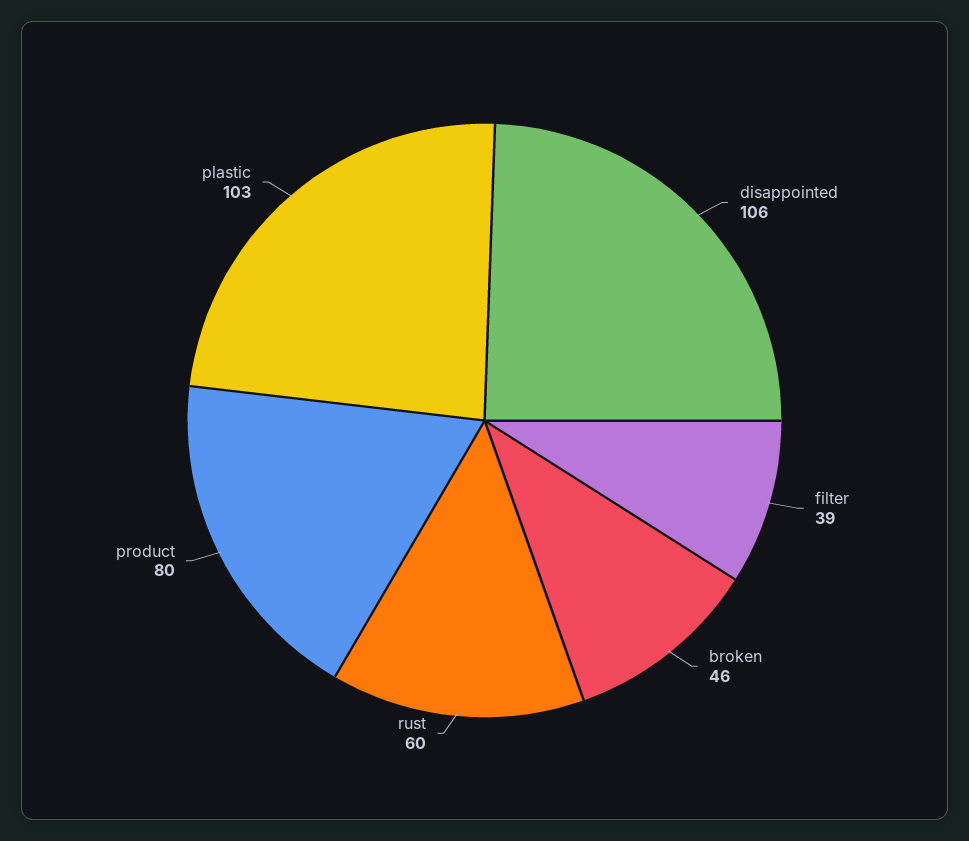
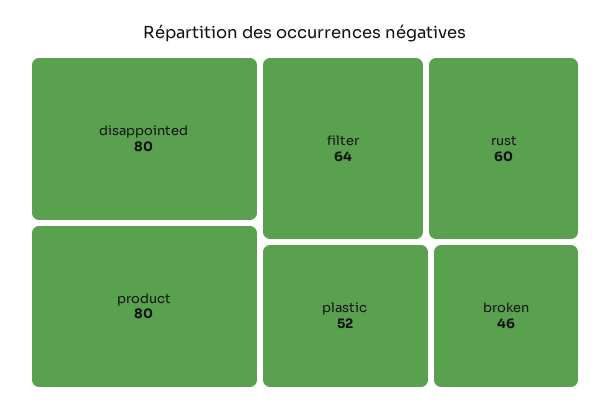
  {
-   "disappointed": 106,
+   "disappointed": 80,
-   "filter": 39,
+   "filter": 64,
    "broken": 46,
    "rust": 60,
    "product": 80,
-   "plastic": 103
+   "plastic": 52
  }

